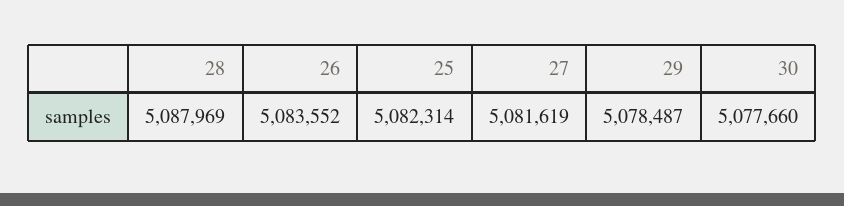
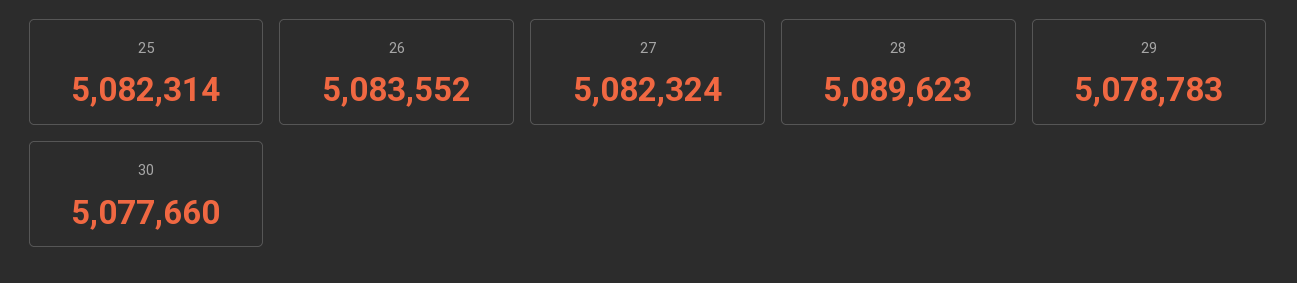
  {
-   "28": 5087969,
+   "28": 5089623,
    "26": 5083552,
    "25": 5082314,
-   "27": 5081619,
+   "27": 5082324,
-   "29": 5078487,
+   "29": 5078783,
    "30": 5077660
  }

